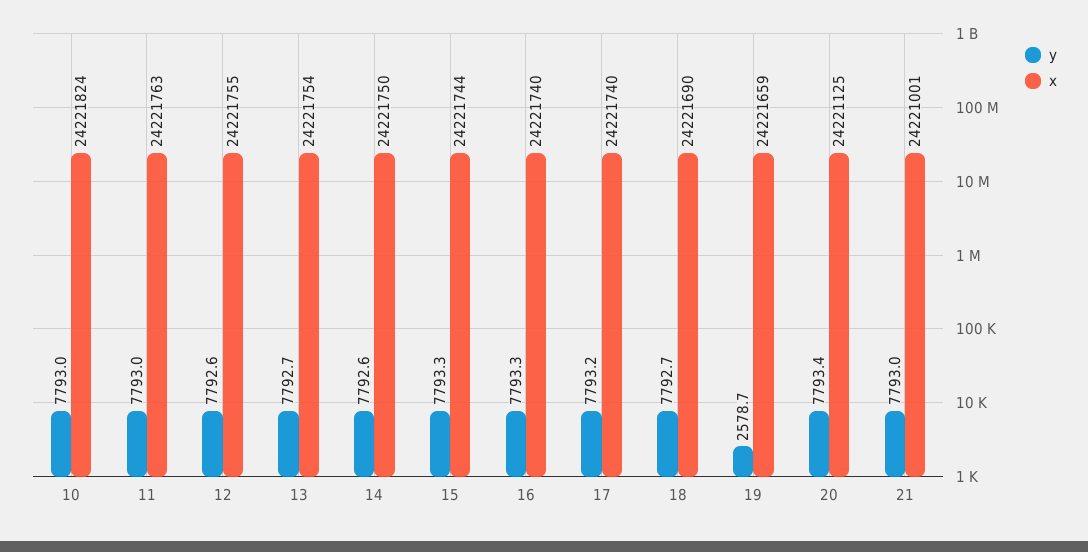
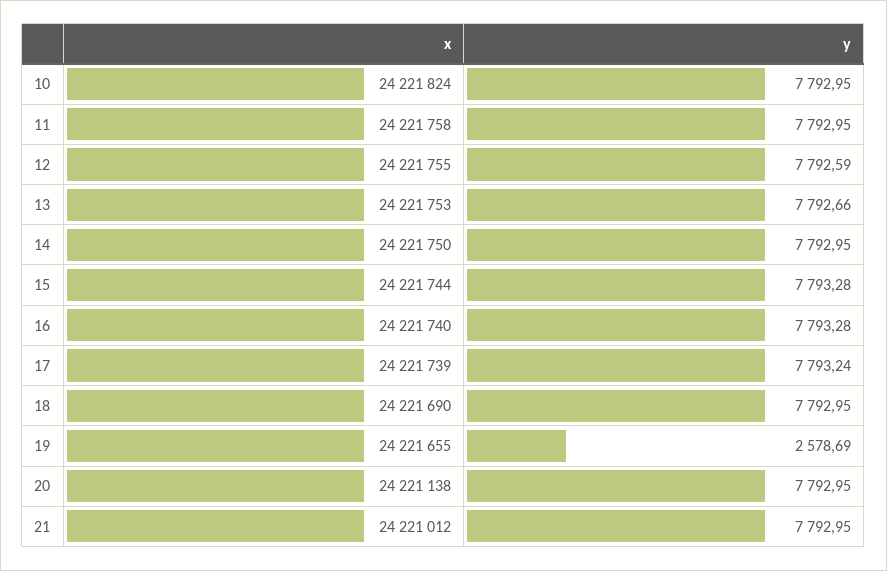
  {
    "y": {
      "10": 7792.95,
      "11": 7792.95,
      "12": 7792.59,
      "13": 7792.66,
-     "14": 7792.6,
+     "14": 7792.95,
      "15": 7793.28,
      "16": 7793.28,
      "17": 7793.24,
-     "18": 7792.7,
+     "18": 7792.95,
      "19": 2578.69,
-     "20": 7793.4,
+     "20": 7792.95,
      "21": 7792.95
    },
    "x": {
      "10": 24221824,
-     "11": 24221763,
+     "11": 24221758,
      "12": 24221755,
-     "13": 24221754,
+     "13": 24221753,
      "14": 24221750,
      "15": 24221744,
      "16": 24221740,
-     "17": 24221740,
+     "17": 24221739,
      "18": 24221690,
-     "19": 24221659,
+     "19": 24221655,
-     "20": 24221125,
+     "20": 24221138,
-     "21": 24221001
+     "21": 24221012
    }
  }

